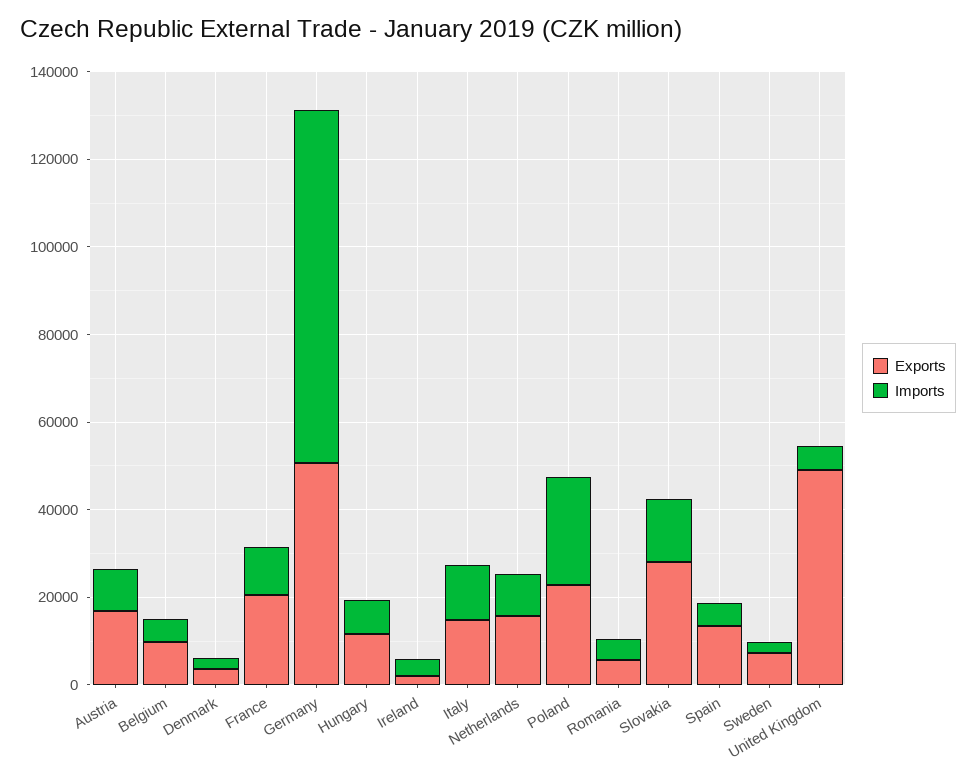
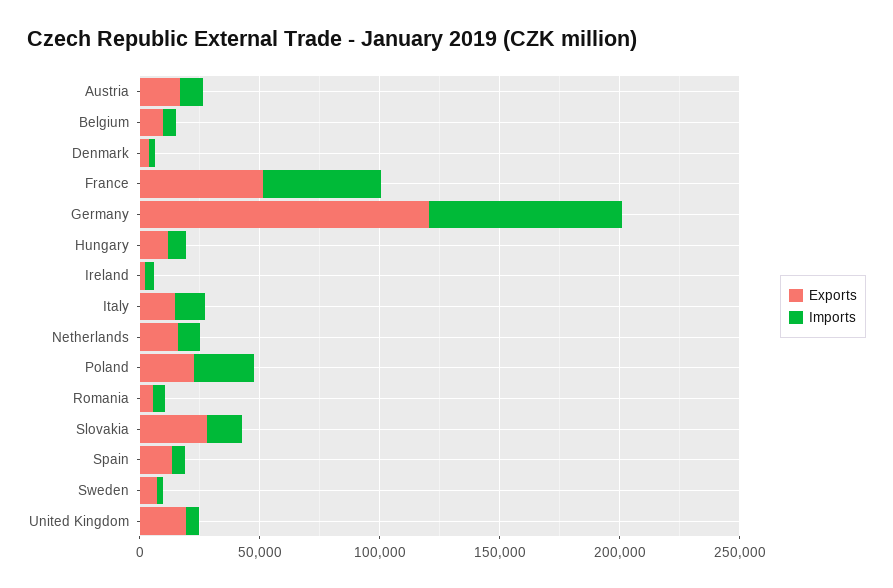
  {
    "Exports": {
      "Austria": 15000,
      "Belgium": 10000,
      "Denmark": 5000,
-     "France": 20000,
+     "France": 50000,
-     "Germany": 50000,
+     "Germany": 120000,
      "Hungary": 10000,
      "Ireland": 0,
      "Italy": 15000,
      "Netherlands": 15000,
      "Poland": 25000,
      "Romania": 5000,
      "Slovakia": 30000,
      "Spain": 15000,
      "Sweden": 5000,
-     "United Kingdom": 50000
+     "United Kingdom": 20000
    },
    "Imports": {
      "Austria": 10000,
      "Belgium": 5000,
      "Denmark": 0,
-     "France": 10000,
+     "France": 50000,
      "Germany": 80000,
      "Hungary": 10000,
      "Ireland": 5000,
      "Italy": 15000,
      "Netherlands": 10000,
      "Poland": 25000,
      "Romania": 5000,
      "Slovakia": 15000,
      "Spain": 5000,
      "Sweden": 5000,
      "United Kingdom": 5000
    }
  }

